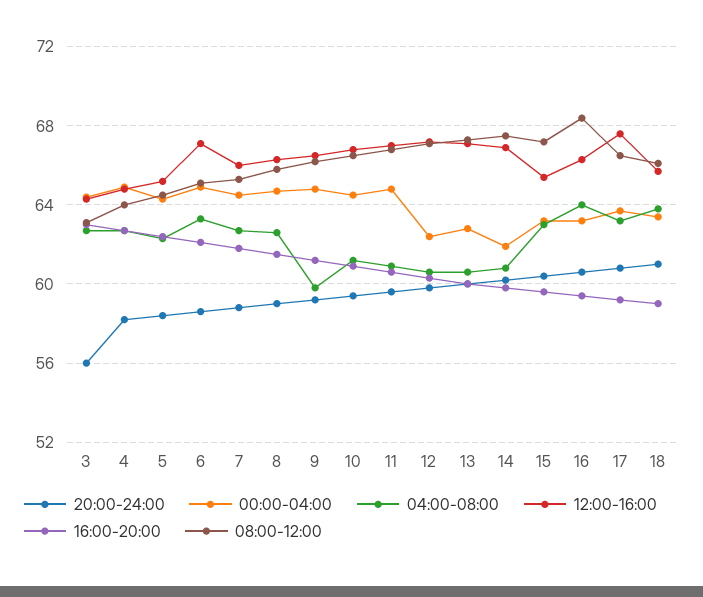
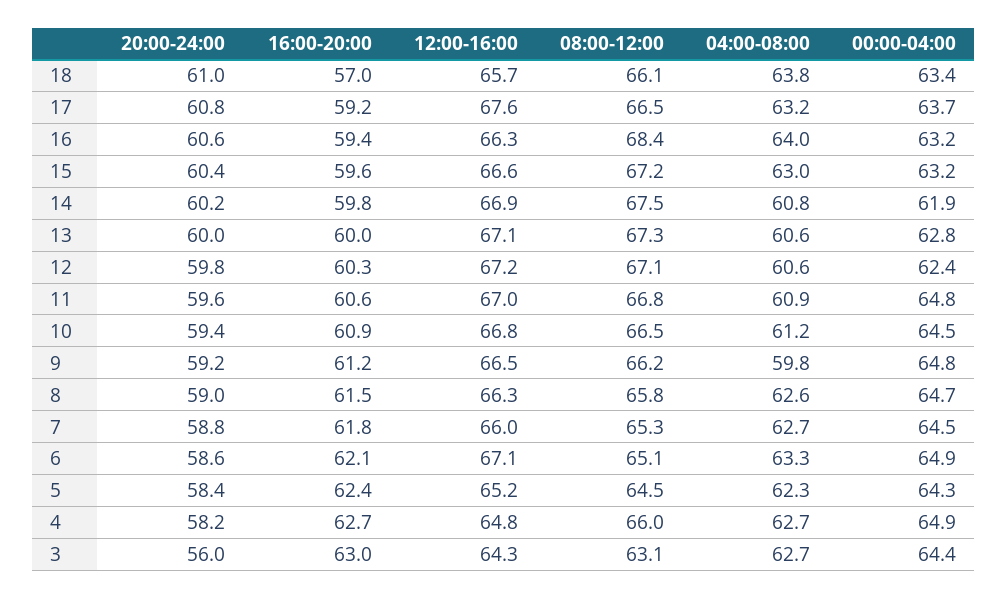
  {
    "20:00-24:00": {
      "3": 56,
      "4": 58.2,
      "5": 58.4,
      "6": 58.6,
      "7": 58.8,
      "8": 59,
      "9": 59.2,
      "10": 59.4,
      "11": 59.6,
      "12": 59.8,
      "13": 60,
      "14": 60.2,
      "15": 60.4,
      "16": 60.6,
      "17": 60.8,
      "18": 61
    },
    "00:00-04:00": {
      "3": 64.4,
      "4": 64.9,
      "5": 64.3,
      "6": 64.9,
      "7": 64.5,
      "8": 64.7,
      "9": 64.8,
      "10": 64.5,
      "11": 64.8,
      "12": 62.4,
      "13": 62.8,
      "14": 61.9,
      "15": 63.2,
      "16": 63.2,
      "17": 63.7,
      "18": 63.4
    },
    "04:00-08:00": {
      "3": 62.7,
      "4": 62.7,
      "5": 62.3,
      "6": 63.3,
      "7": 62.7,
      "8": 62.6,
      "9": 59.8,
      "10": 61.2,
      "11": 60.9,
      "12": 60.6,
      "13": 60.6,
      "14": 60.8,
      "15": 63,
      "16": 64,
      "17": 63.2,
      "18": 63.8
    },
    "12:00-16:00": {
      "3": 64.3,
      "4": 64.8,
      "5": 65.2,
      "6": 67.1,
      "7": 66,
      "8": 66.3,
      "9": 66.5,
      "10": 66.8,
      "11": 67,
      "12": 67.2,
      "13": 67.1,
      "14": 66.9,
-     "15": 65.5,
+     "15": 66.6,
      "16": 66.3,
      "17": 67.6,
      "18": 65.7
    },
    "16:00-20:00": {
      "3": 63,
      "4": 62.7,
      "5": 62.4,
      "6": 62.1,
      "7": 61.8,
      "8": 61.5,
      "9": 61.2,
      "10": 60.9,
      "11": 60.6,
      "12": 60.3,
      "13": 60,
      "14": 59.8,
      "15": 59.6,
      "16": 59.4,
      "17": 59.2,
-     "18": 59
+     "18": 57
    },
    "08:00-12:00": {
      "3": 63.1,
-     "4": 64,
+     "4": 66,
      "5": 64.5,
      "6": 65.1,
      "7": 65.3,
      "8": 65.8,
      "9": 66.2,
      "10": 66.5,
      "11": 66.8,
      "12": 67.1,
      "13": 67.3,
      "14": 67.5,
      "15": 67.2,
      "16": 68.4,
      "17": 66.5,
      "18": 66.1
    }
  }

